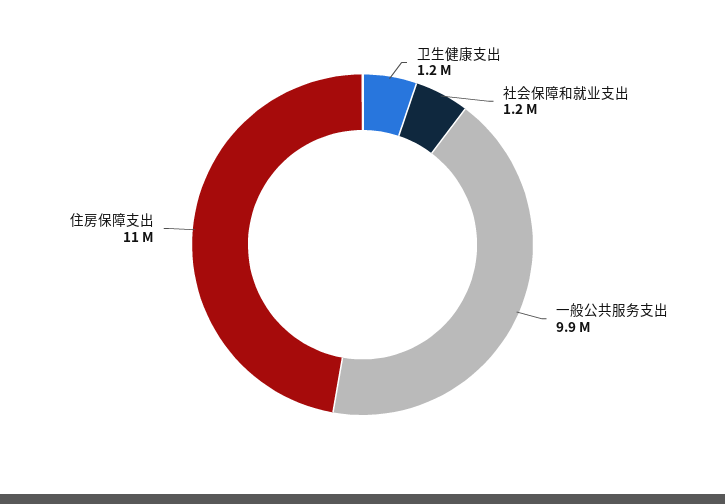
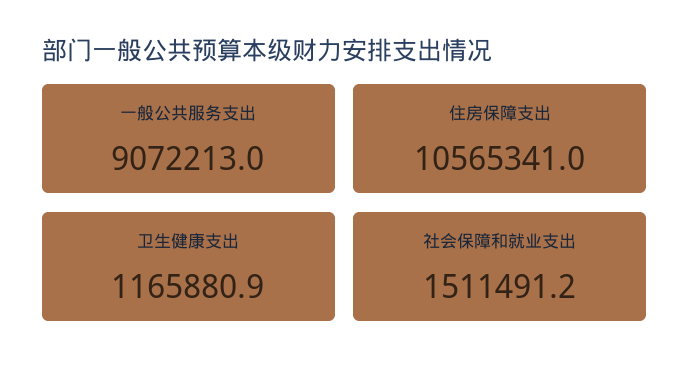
  {
    "卫生健康支出": 1165880.9,
-   "社会保障和就业支出": 1200000,
+   "社会保障和就业支出": 1511491.2,
-   "一般公共服务支出": 9900000,
+   "一般公共服务支出": 9072213,
    "住房保障支出": 10565341
  }

